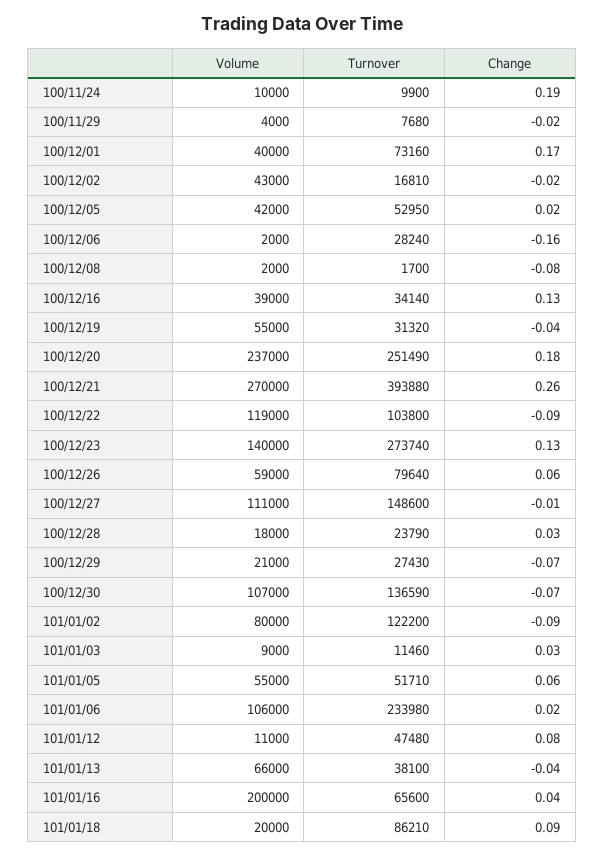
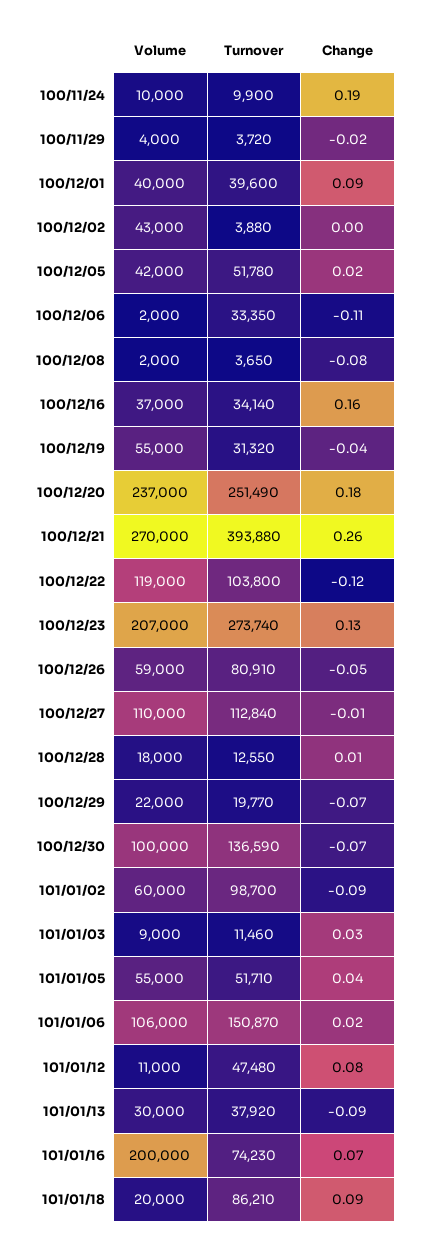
  {
    "Volume": {
      "100/11/24": 10000,
      "100/11/29": 4000,
      "100/12/01": 40000,
      "100/12/02": 43000,
      "100/12/05": 42000,
      "100/12/06": 2000,
      "100/12/08": 2000,
-     "100/12/16": 39000,
+     "100/12/16": 37000,
      "100/12/19": 55000,
      "100/12/20": 237000,
      "100/12/21": 270000,
      "100/12/22": 119000,
-     "100/12/23": 140000,
+     "100/12/23": 207000,
      "100/12/26": 59000,
-     "100/12/27": 111000,
+     "100/12/27": 110000,
      "100/12/28": 18000,
-     "100/12/29": 21000,
+     "100/12/29": 22000,
-     "100/12/30": 107000,
+     "100/12/30": 100000,
-     "101/01/02": 80000,
+     "101/01/02": 60000,
      "101/01/03": 9000,
      "101/01/05": 55000,
      "101/01/06": 106000,
      "101/01/12": 11000,
-     "101/01/13": 66000,
+     "101/01/13": 30000,
      "101/01/16": 200000,
      "101/01/18": 20000
    },
    "Turnover": {
      "100/11/24": 9900,
-     "100/11/29": 7680,
+     "100/11/29": 3720,
-     "100/12/01": 73160,
+     "100/12/01": 39600,
-     "100/12/02": 16810,
+     "100/12/02": 3880,
-     "100/12/05": 52950,
+     "100/12/05": 51780,
-     "100/12/06": 28240,
+     "100/12/06": 33350,
-     "100/12/08": 1700,
+     "100/12/08": 3650,
      "100/12/16": 34140,
      "100/12/19": 31320,
      "100/12/20": 251490,
      "100/12/21": 393880,
      "100/12/22": 103800,
      "100/12/23": 273740,
-     "100/12/26": 79640,
+     "100/12/26": 80910,
-     "100/12/27": 148600,
+     "100/12/27": 112840,
-     "100/12/28": 23790,
+     "100/12/28": 12550,
-     "100/12/29": 27430,
+     "100/12/29": 19770,
      "100/12/30": 136590,
-     "101/01/02": 122200,
+     "101/01/02": 98700,
      "101/01/03": 11460,
      "101/01/05": 51710,
-     "101/01/06": 233980,
+     "101/01/06": 150870,
      "101/01/12": 47480,
-     "101/01/13": 38100,
+     "101/01/13": 37920,
-     "101/01/16": 65600,
+     "101/01/16": 74230,
      "101/01/18": 86210
    },
    "Change": {
      "100/11/24": 0.19,
      "100/11/29": -0.02,
-     "100/12/01": 0.17,
+     "100/12/01": 0.09,
-     "100/12/02": -0.02,
+     "100/12/02": 0,
      "100/12/05": 0.02,
-     "100/12/06": -0.16,
+     "100/12/06": -0.11,
      "100/12/08": -0.08,
-     "100/12/16": 0.13,
+     "100/12/16": 0.16,
      "100/12/19": -0.04,
      "100/12/20": 0.18,
      "100/12/21": 0.26,
-     "100/12/22": -0.09,
+     "100/12/22": -0.12,
      "100/12/23": 0.13,
-     "100/12/26": 0.06,
+     "100/12/26": -0.05,
      "100/12/27": -0.01,
-     "100/12/28": 0.03,
+     "100/12/28": 0.01,
      "100/12/29": -0.07,
      "100/12/30": -0.07,
      "101/01/02": -0.09,
      "101/01/03": 0.03,
-     "101/01/05": 0.06,
+     "101/01/05": 0.04,
      "101/01/06": 0.02,
      "101/01/12": 0.08,
-     "101/01/13": -0.04,
+     "101/01/13": -0.09,
-     "101/01/16": 0.04,
+     "101/01/16": 0.07,
      "101/01/18": 0.09
    }
  }

